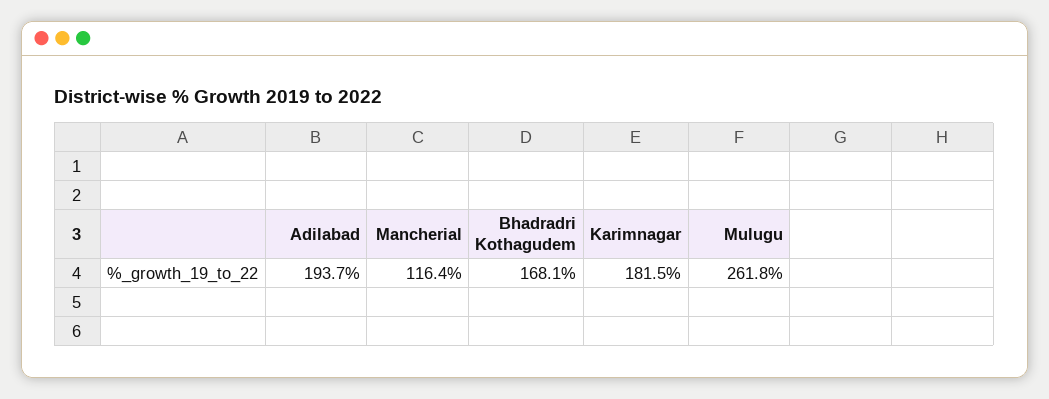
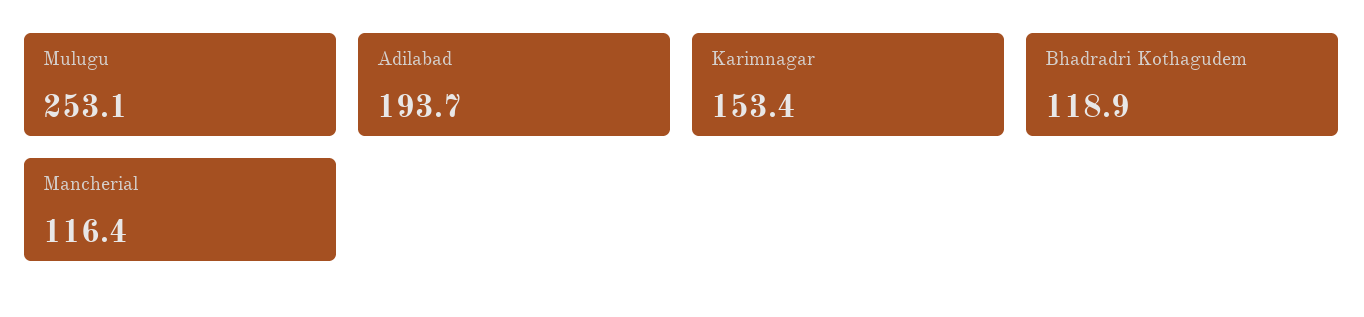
  {
    "Adilabad": 193.7,
    "Mancherial": 116.4,
-   "Bhadradri Kothagudem": 168.1,
+   "Bhadradri Kothagudem": 118.9,
-   "Karimnagar": 181.5,
+   "Karimnagar": 153.4,
-   "Mulugu": 261.8
+   "Mulugu": 253.1
  }

